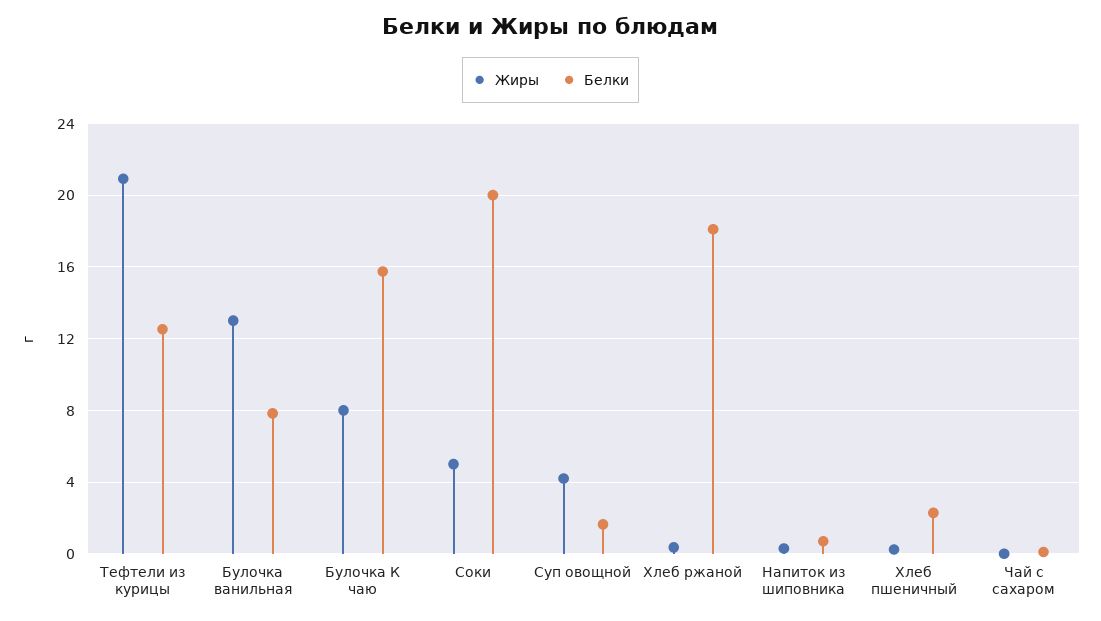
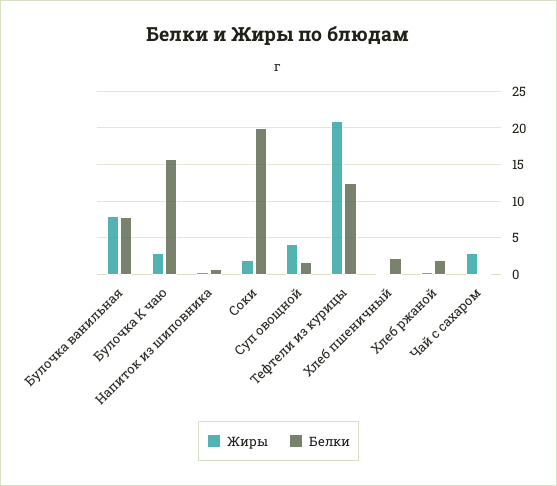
  {
    "Жиры": {
      "Тефтели из курицы": 21,
-     "Булочка ванильная": 13,
+     "Булочка ванильная": 8,
-     "Булочка К чаю": 8,
+     "Булочка К чаю": 3,
-     "Соки": 5,
+     "Соки": 2,
      "Суп овощной": 4,
      "Хлеб ржаной": 0.5,
      "Напиток из шиповника": 0.5,
      "Хлеб пшеничный": 0,
-     "Чай с сахаром": 0
+     "Чай с сахаром": 3
    },
    "Белки": {
      "Тефтели из курицы": 12.5,
      "Булочка ванильная": 8,
      "Булочка К чаю": 15.5,
      "Соки": 20,
      "Суп овощной": 1.5,
-     "Хлеб ржаной": 18,
+     "Хлеб ржаной": 2,
      "Напиток из шиповника": 0.5,
      "Хлеб пшеничный": 2.5,
      "Чай с сахаром": 0
    }
  }

